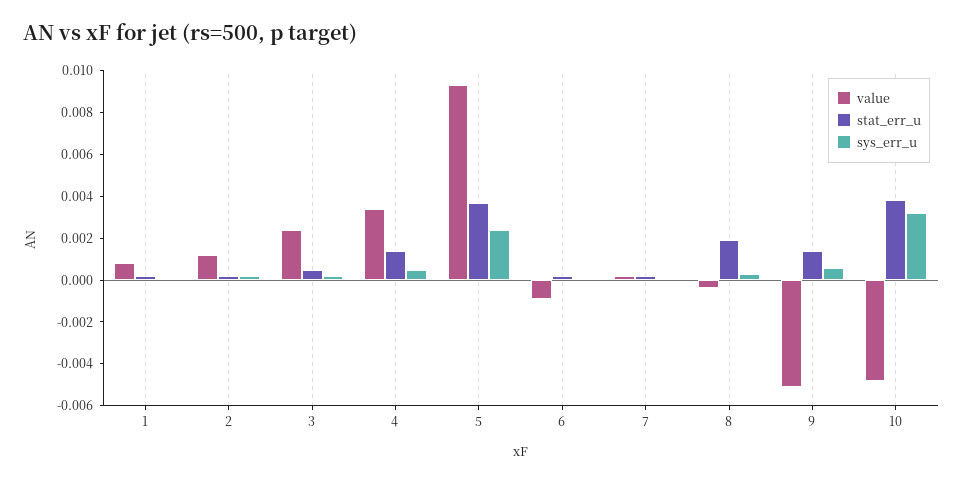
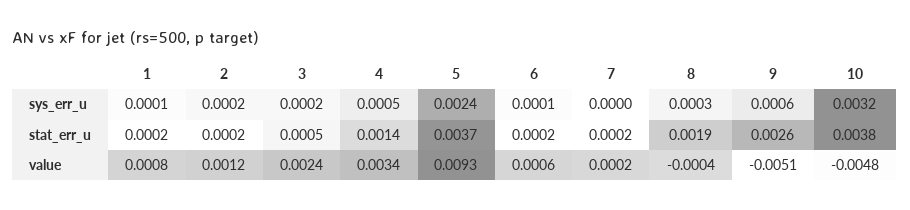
  {
    "value": {
      "1": 0.0008,
      "2": 0.0012,
      "3": 0.0024,
      "4": 0.0034,
      "5": 0.0093,
-     "6": -0.001,
+     "6": 0.0006,
      "7": 0.0002,
      "8": -0.0004,
      "9": -0.0051,
      "10": -0.0048
    },
    "stat_err_u": {
      "1": 0.0002,
      "2": 0.0002,
      "3": 0.0005,
      "4": 0.0014,
      "5": 0.0037,
      "6": 0.0002,
      "7": 0.0002,
      "8": 0.0019,
-     "9": 0.0015,
+     "9": 0.0026,
      "10": 0.0038
    },
    "sys_err_u": {
      "1": 0.0001,
      "2": 0.0002,
      "3": 0.0002,
      "4": 0.0005,
      "5": 0.0024,
      "6": 0.0001,
      "7": 0,
      "8": 0.0003,
      "9": 0.0006,
      "10": 0.0032
    }
  }

